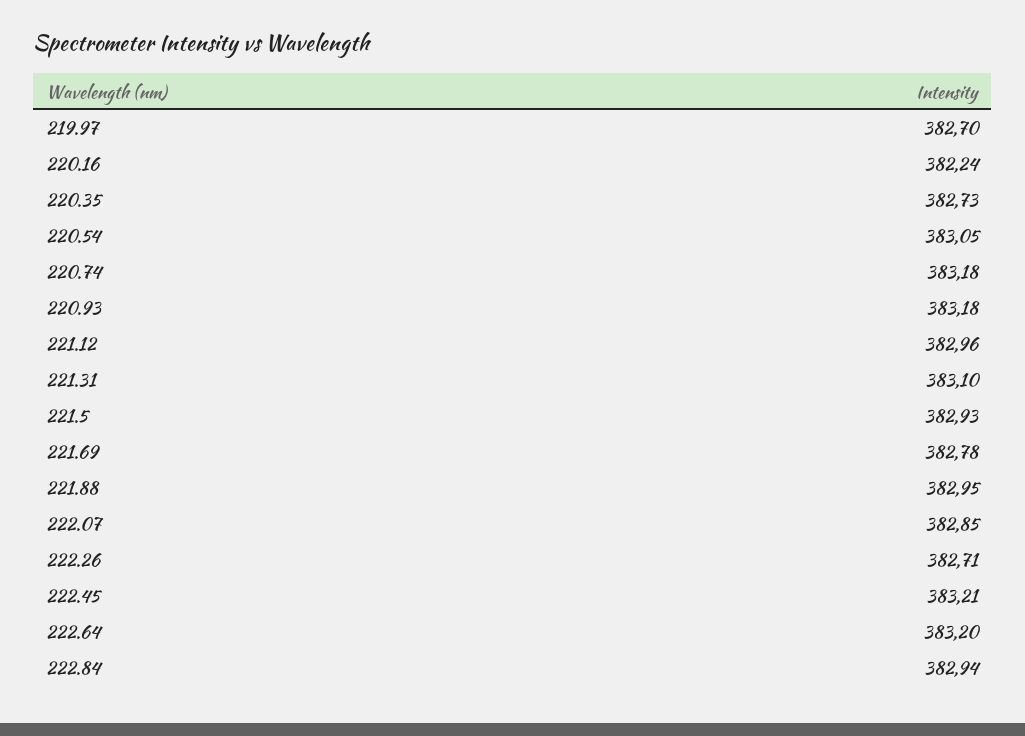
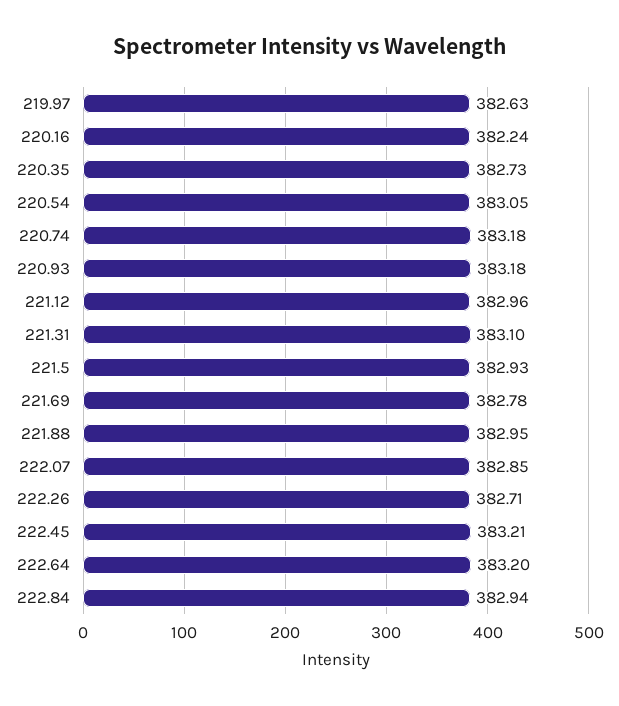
  {
-   "219.97": 382.7,
+   "219.97": 382.63,
    "220.16": 382.24,
    "220.35": 382.73,
    "220.54": 383.05,
    "220.74": 383.18,
    "220.93": 383.18,
    "221.12": 382.96,
    "221.31": 383.1,
    "221.5": 382.93,
    "221.69": 382.78,
    "221.88": 382.95,
    "222.07": 382.85,
    "222.26": 382.71,
    "222.45": 383.21,
    "222.64": 383.2,
    "222.84": 382.94
  }

